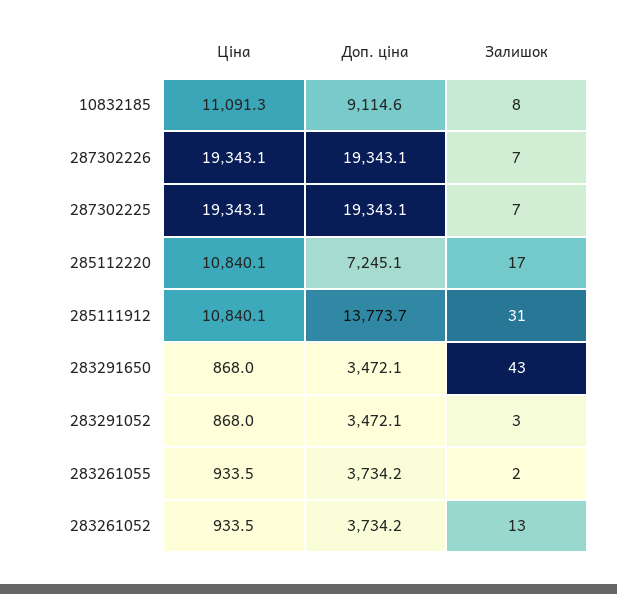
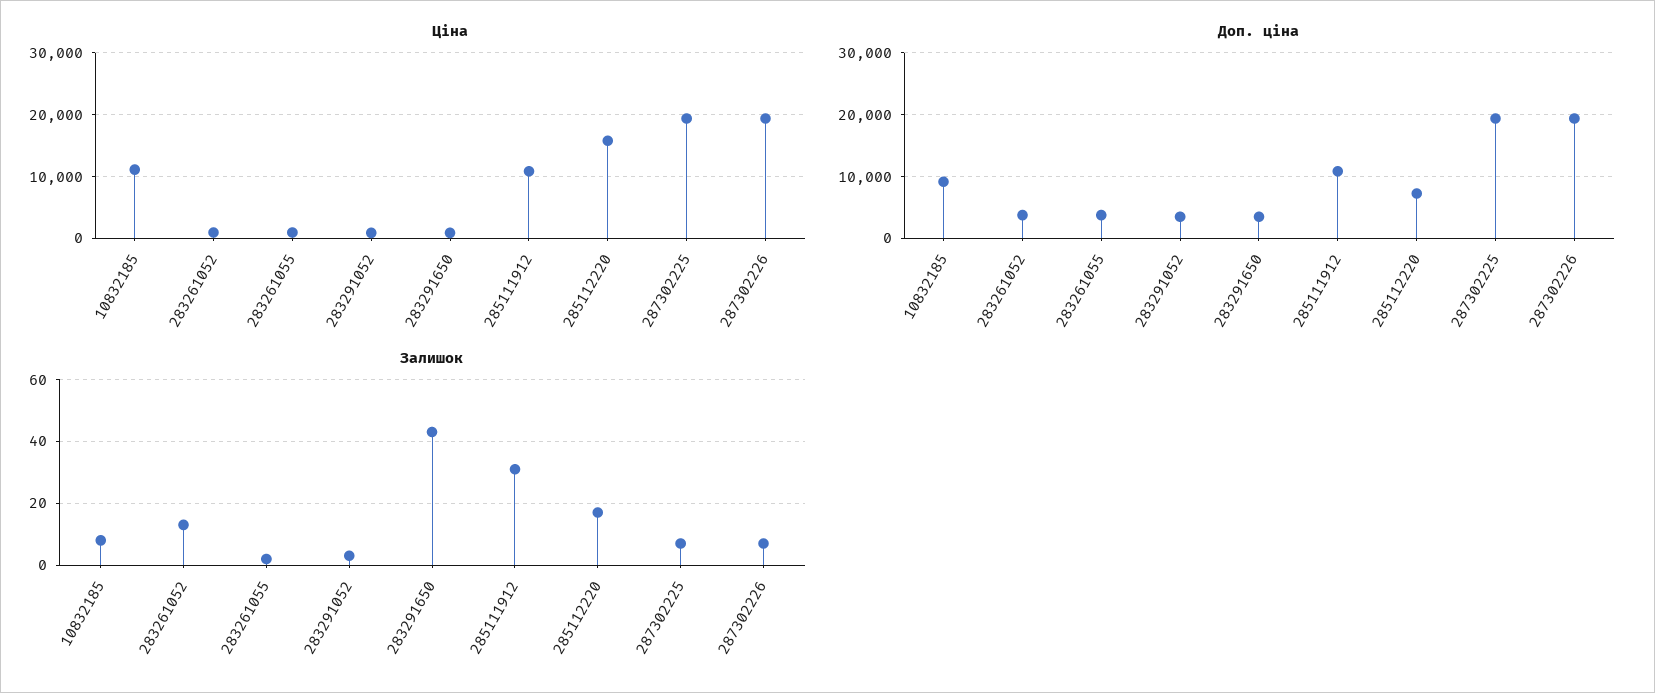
  {
    "Ціна": {
      "10832185": 11091.3,
      "287302226": 19343.1,
      "287302225": 19343.1,
-     "285112220": 10840.1,
+     "285112220": 16000,
      "285111912": 10840.1,
      "283291650": 868,
      "283291052": 868,
      "283261055": 933.5,
      "283261052": 933.5
    },
    "Доп. ціна": {
      "10832185": 9114.6,
      "287302226": 19343.1,
      "287302225": 19343.1,
      "285112220": 7245.1,
-     "285111912": 13773.7,
+     "285111912": 11000,
      "283291650": 3472.1,
      "283291052": 3472.1,
      "283261055": 3734.2,
      "283261052": 3734.2
    },
    "Залишок": {
      "10832185": 8,
      "287302226": 7,
      "287302225": 7,
      "285112220": 17,
      "285111912": 31,
      "283291650": 43,
      "283291052": 3,
      "283261055": 2,
      "283261052": 13
    }
  }

